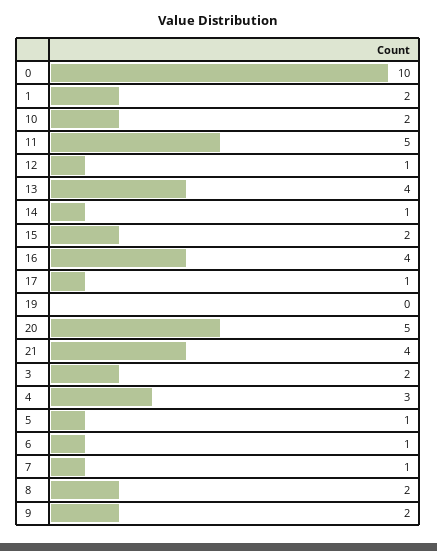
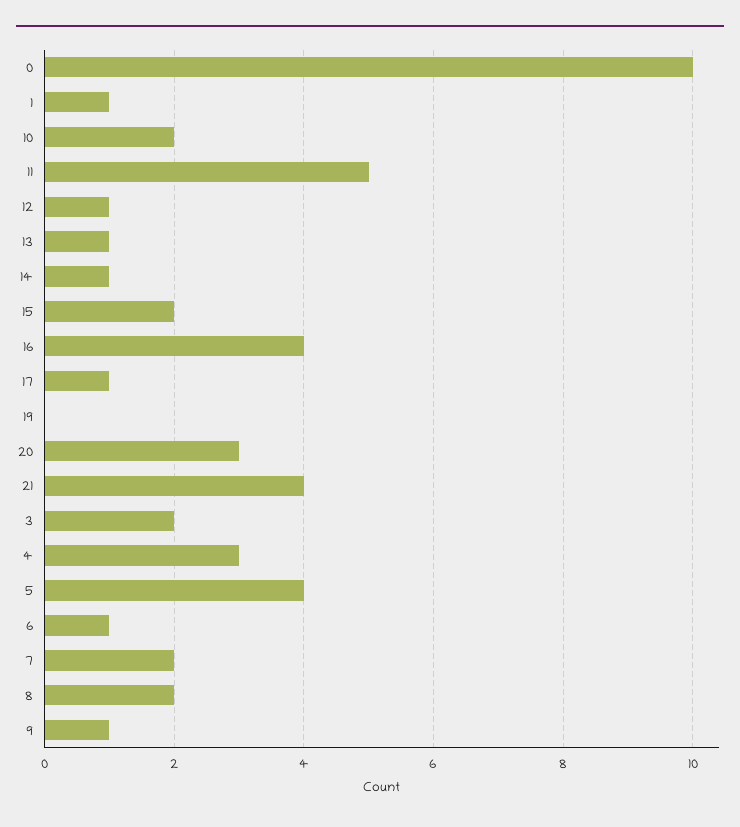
  {
    "0": 10,
-   "1": 2,
+   "1": 1,
    "10": 2,
    "11": 5,
    "12": 1,
-   "13": 4,
+   "13": 1,
    "14": 1,
    "15": 2,
    "16": 4,
    "17": 1,
    "19": 0,
-   "20": 5,
+   "20": 3,
    "21": 4,
    "3": 2,
    "4": 3,
-   "5": 1,
+   "5": 4,
    "6": 1,
-   "7": 1,
+   "7": 2,
    "8": 2,
-   "9": 2
+   "9": 1
  }

